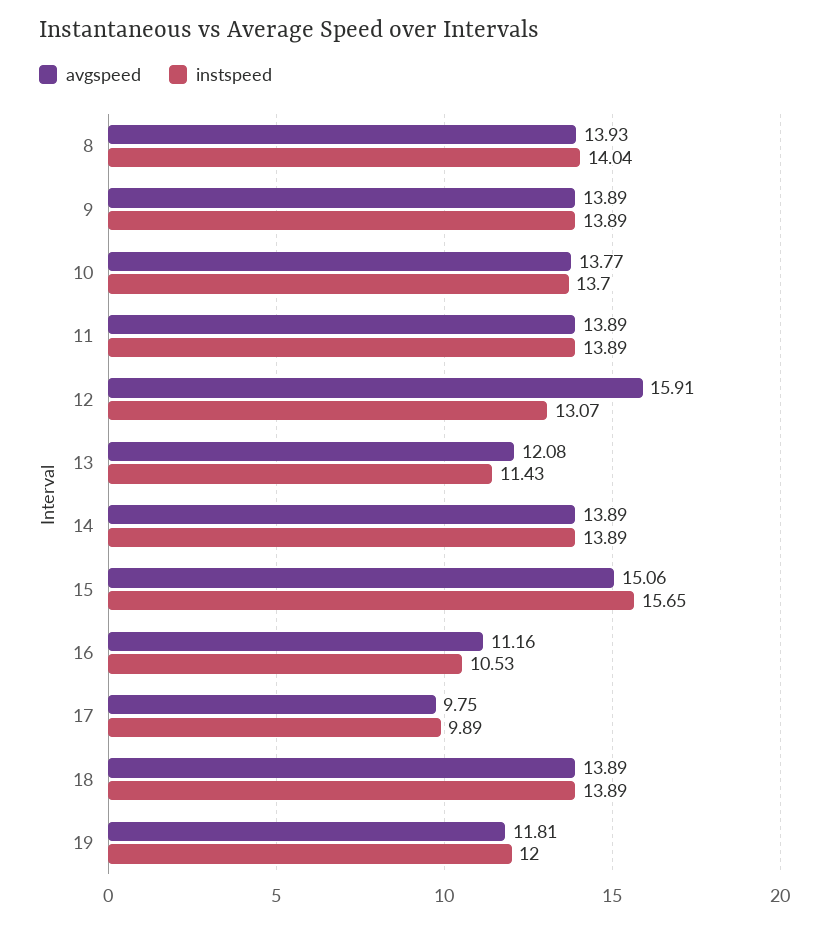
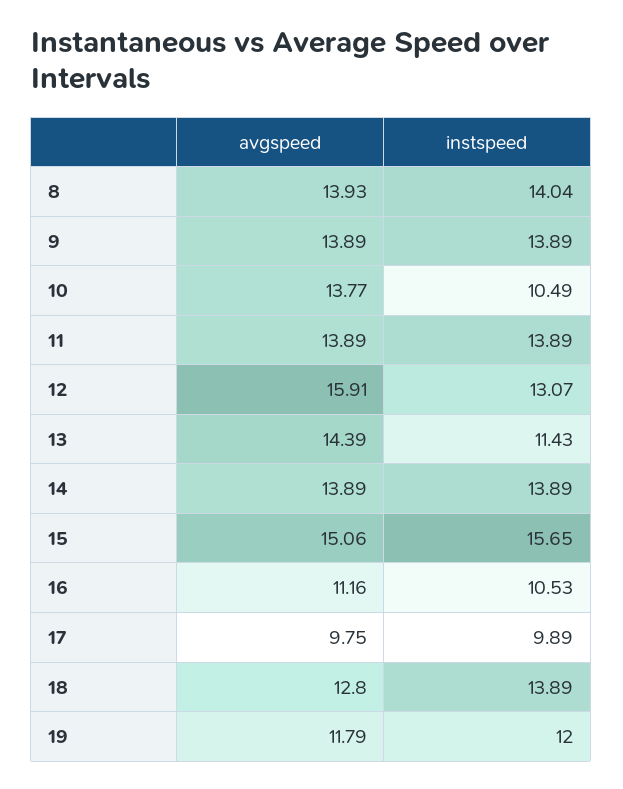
  {
    "avgspeed": {
      "8": 13.93,
      "9": 13.89,
      "10": 13.77,
      "11": 13.89,
      "12": 15.91,
-     "13": 12.08,
+     "13": 14.39,
      "14": 13.89,
      "15": 15.06,
      "16": 11.16,
      "17": 9.75,
-     "18": 13.89,
+     "18": 12.8,
-     "19": 11.81
+     "19": 11.79
    },
    "instspeed": {
      "8": 14.04,
      "9": 13.89,
-     "10": 13.7,
+     "10": 10.49,
      "11": 13.89,
      "12": 13.07,
      "13": 11.43,
      "14": 13.89,
      "15": 15.65,
      "16": 10.53,
      "17": 9.89,
      "18": 13.89,
      "19": 12
    }
  }

